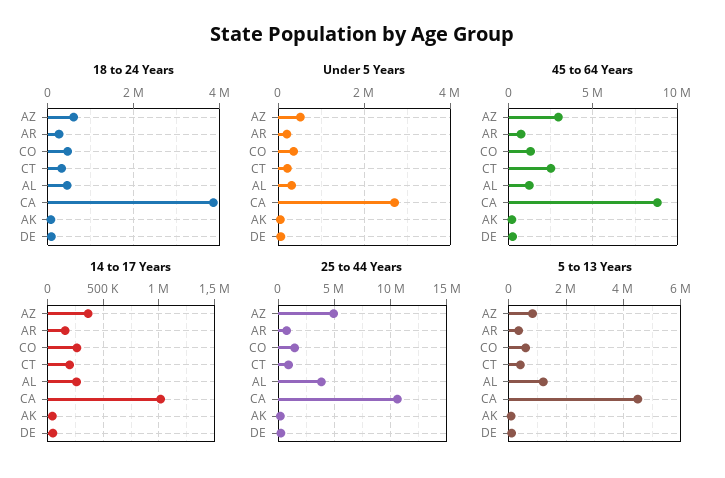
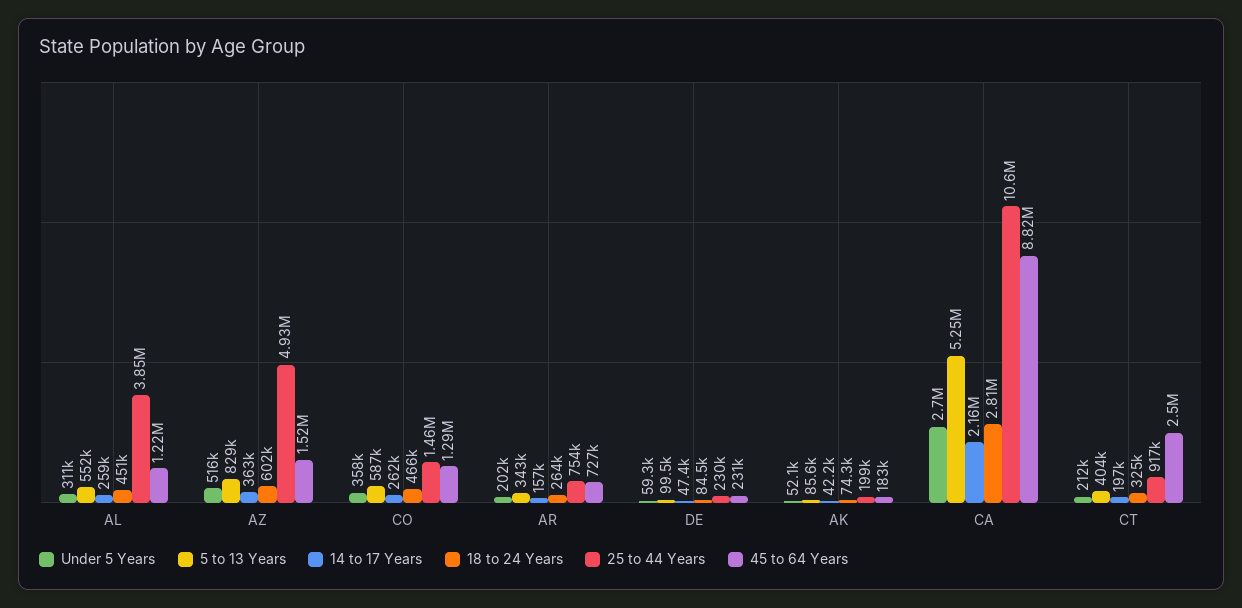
  {
    "18 to 24 Years": {
      "AZ": 602000,
      "AR": 264000,
      "CO": 466000,
      "CT": 325000,
      "AL": 451000,
-     "CA": 3800000,
+     "CA": 2810000,
      "AK": 74300,
      "DE": 84500
    },
    "Under 5 Years": {
      "AZ": 516000,
      "AR": 202000,
      "CO": 358000,
      "CT": 212000,
      "AL": 311000,
      "CA": 2700000,
      "AK": 52100,
      "DE": 59300
    },
    "45 to 64 Years": {
-     "AZ": 3000000,
+     "AZ": 1520000,
      "AR": 727000,
      "CO": 1290000,
      "CT": 2500000,
      "AL": 1220000,
      "CA": 8820000,
      "AK": 183000,
      "DE": 231000
    },
    "14 to 17 Years": {
      "AZ": 363000,
      "AR": 157000,
      "CO": 262000,
      "CT": 197000,
      "AL": 259000,
-     "CA": 1000000,
+     "CA": 2160000,
      "AK": 42200,
      "DE": 47400
    },
    "25 to 44 Years": {
      "AZ": 4930000,
      "AR": 754000,
      "CO": 1460000,
      "CT": 917000,
      "AL": 3850000,
      "CA": 10600000,
      "AK": 199000,
      "DE": 230000
    },
    "5 to 13 Years": {
      "AZ": 829000,
      "AR": 343000,
      "CO": 587000,
      "CT": 404000,
-     "AL": 1250000,
+     "AL": 552000,
-     "CA": 4500000,
+     "CA": 5250000,
      "AK": 85600,
      "DE": 99500
    }
  }

